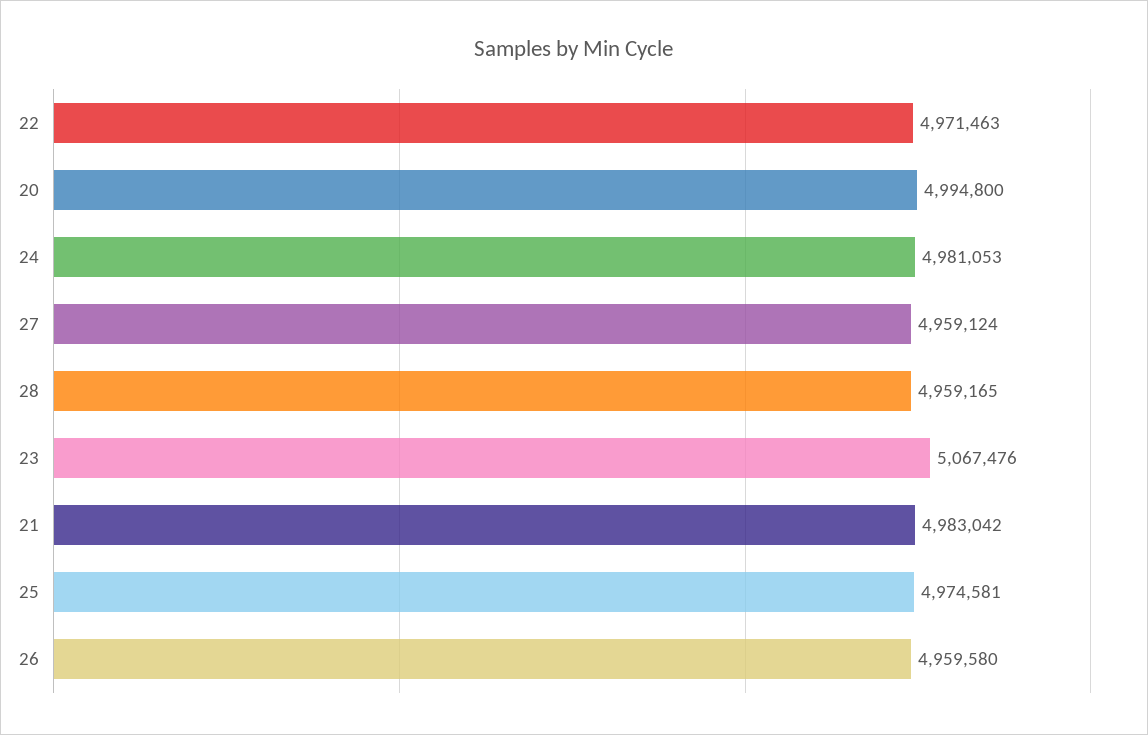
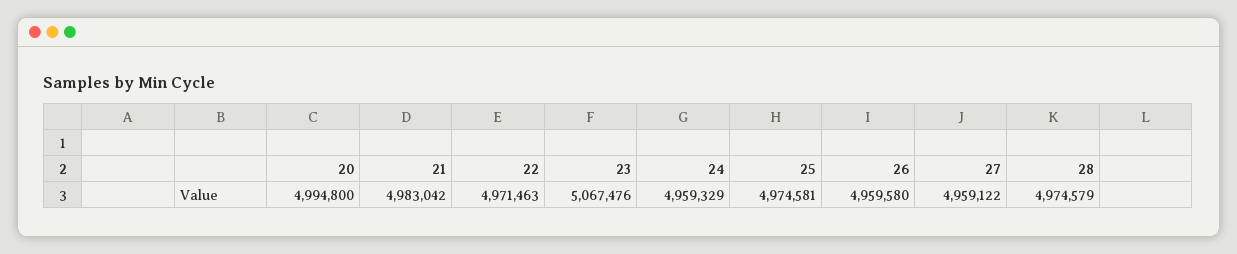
  {
    "22": 4971463,
    "20": 4994800,
-   "24": 4981053,
+   "24": 4959329,
-   "27": 4959124,
+   "27": 4959122,
-   "28": 4959165,
+   "28": 4974579,
    "23": 5067476,
    "21": 4983042,
    "25": 4974581,
    "26": 4959580
  }

